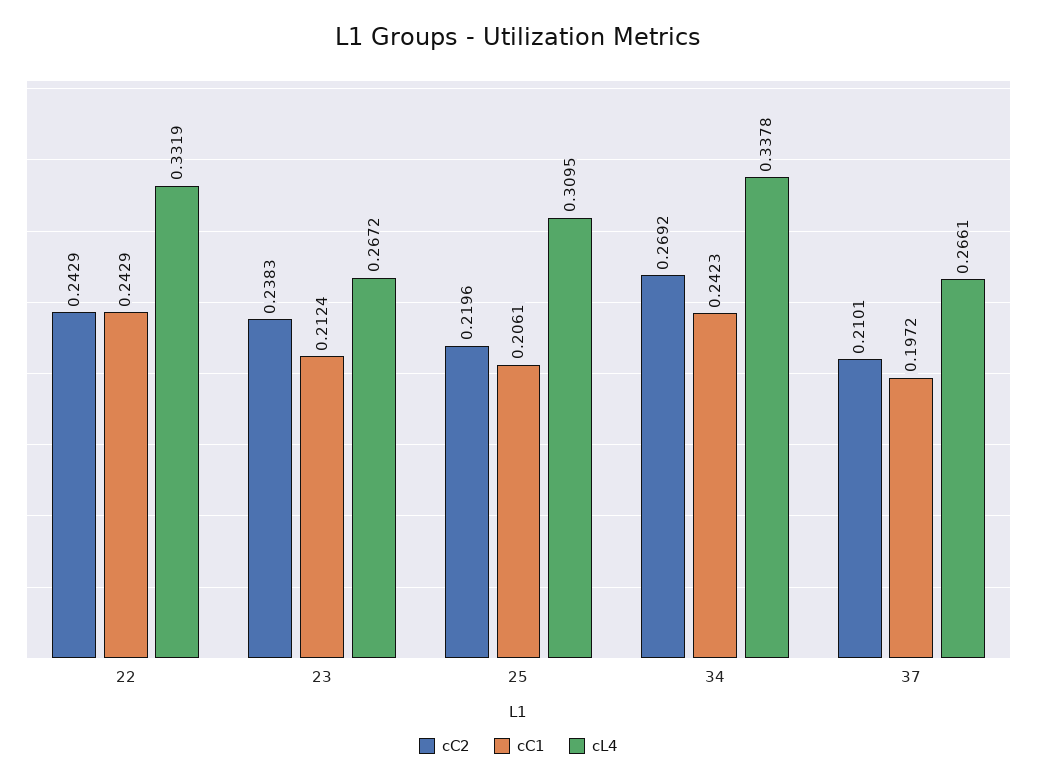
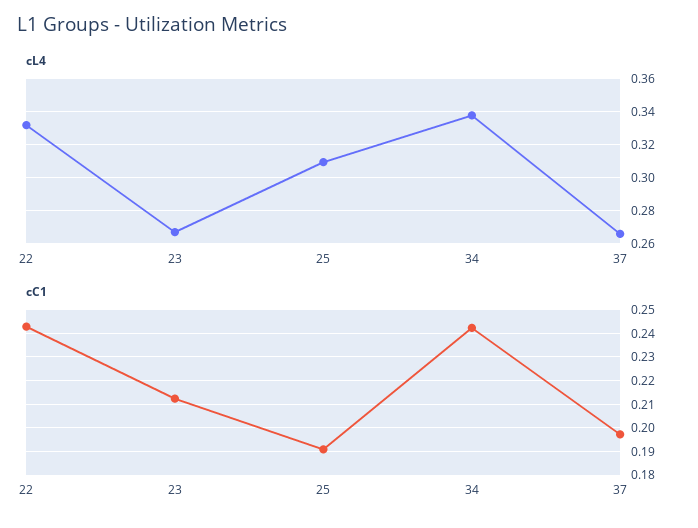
  {
-   "cC2": {
-     "22": 0.2429,
-     "23": 0.2383,
-     "25": 0.2196,
-     "34": 0.2692,
-     "37": 0.2101
-   },
    "cC1": {
      "22": 0.2429,
      "23": 0.2124,
-     "25": 0.2061,
+     "25": 0.19,
      "34": 0.2423,
      "37": 0.1972
    },
    "cL4": {
      "22": 0.3319,
      "23": 0.2672,
      "25": 0.3095,
      "34": 0.3378,
      "37": 0.2661
    }
  }

